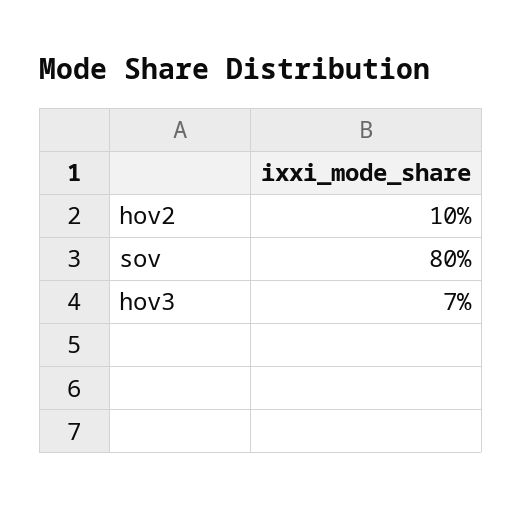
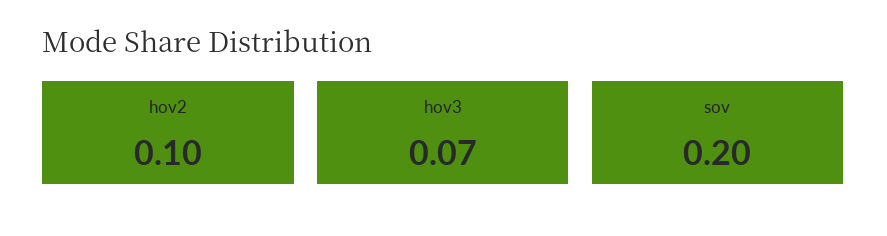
  {
    "hov2": 0.1,
-   "sov": 0.8,
+   "sov": 0.2,
    "hov3": 0.07
  }

